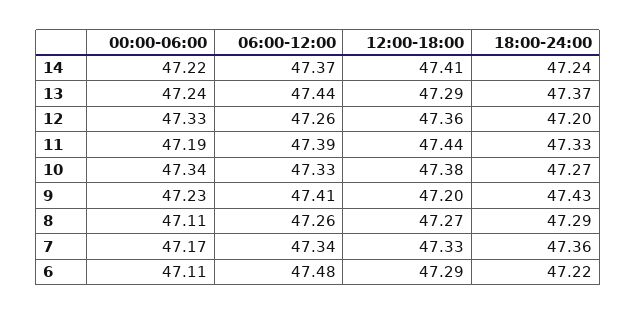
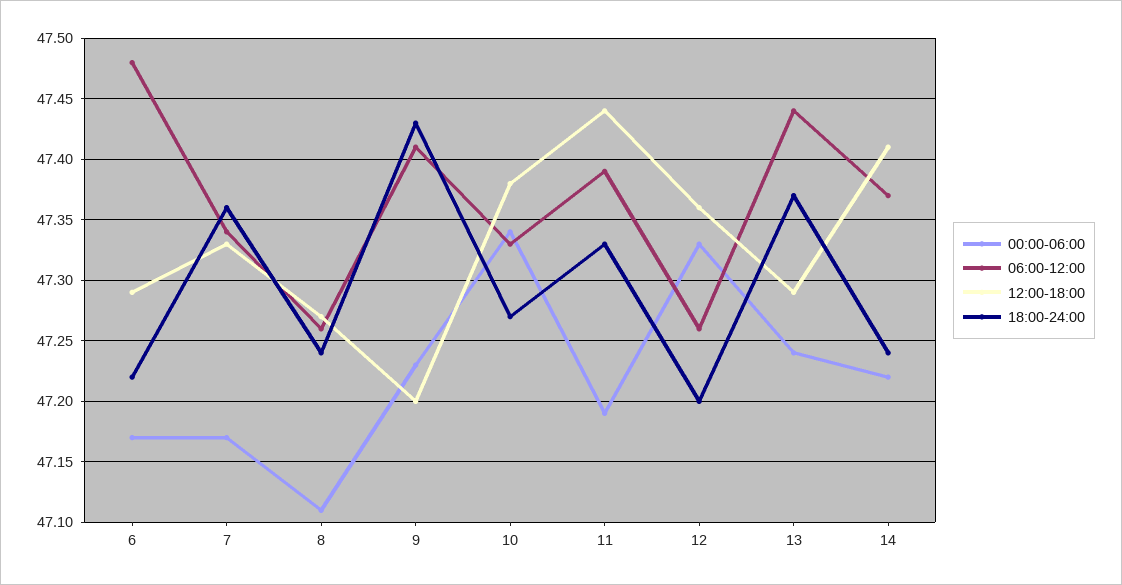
  {
    "00:00-06:00": {
      "14": 47.22,
      "13": 47.24,
      "12": 47.33,
      "11": 47.19,
      "10": 47.34,
      "9": 47.23,
      "8": 47.11,
      "7": 47.17,
-     "6": 47.11
+     "6": 47.17
    },
    "06:00-12:00": {
      "14": 47.37,
      "13": 47.44,
      "12": 47.26,
      "11": 47.39,
      "10": 47.33,
      "9": 47.41,
      "8": 47.26,
      "7": 47.34,
      "6": 47.48
    },
    "12:00-18:00": {
      "14": 47.41,
      "13": 47.29,
      "12": 47.36,
      "11": 47.44,
      "10": 47.38,
      "9": 47.2,
      "8": 47.27,
      "7": 47.33,
      "6": 47.29
    },
    "18:00-24:00": {
      "14": 47.24,
      "13": 47.37,
      "12": 47.2,
      "11": 47.33,
      "10": 47.27,
      "9": 47.43,
-     "8": 47.29,
+     "8": 47.24,
      "7": 47.36,
      "6": 47.22
    }
  }

